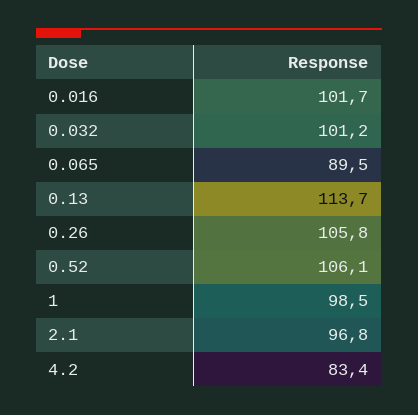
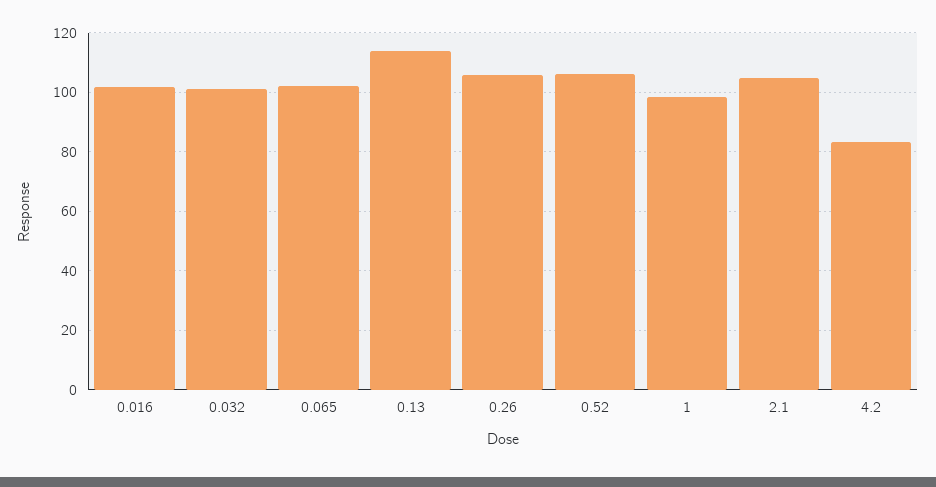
  {
    "0.016": 101.7,
    "0.032": 101.2,
-   "0.065": 89.5,
+   "0.065": 102.5,
    "0.13": 113.7,
    "0.26": 105.8,
    "0.52": 106.1,
    "1": 98.5,
-   "2.1": 96.8,
+   "2.1": 105,
    "4.2": 83.4
  }

